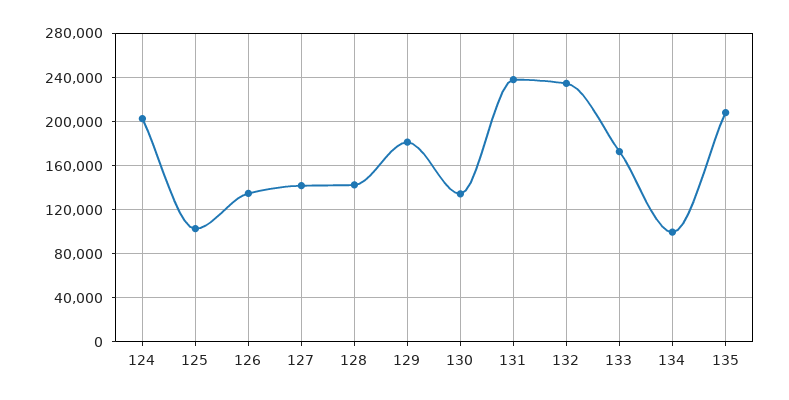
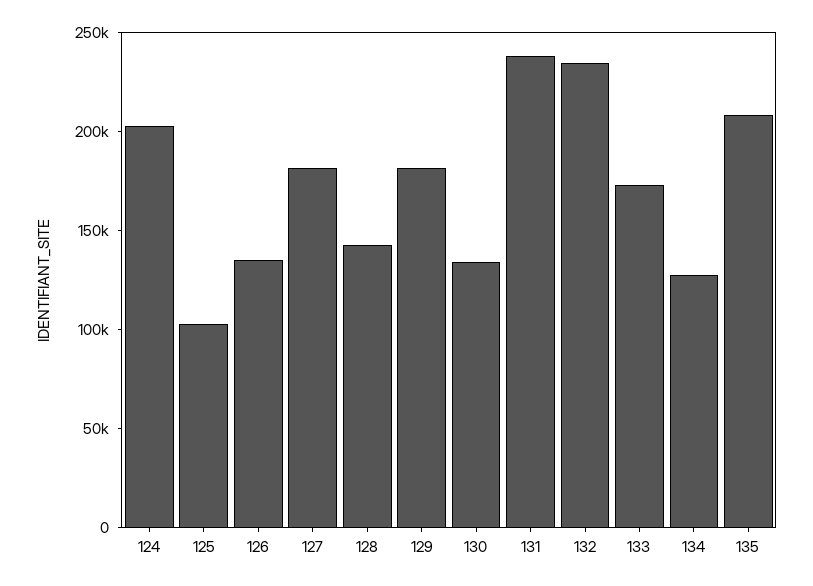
  {
    "124": 200000,
    "125": 100000,
    "126": 130000,
-   "127": 140000,
+   "127": 180000,
    "128": 140000,
    "129": 180000,
    "130": 130000,
    "131": 240000,
    "132": 230000,
    "133": 170000,
-   "134": 100000,
+   "134": 130000,
    "135": 210000
  }

